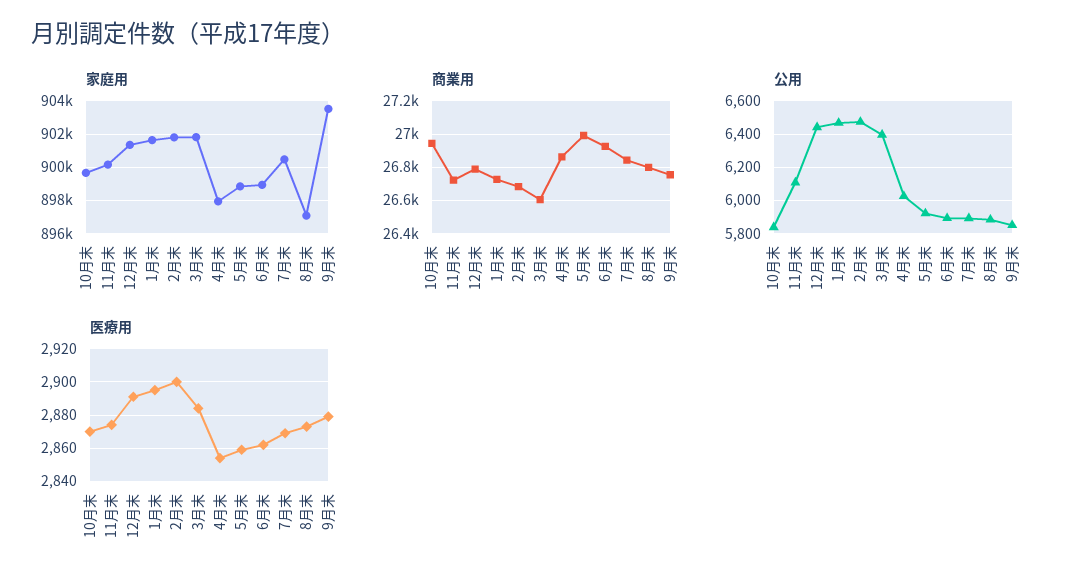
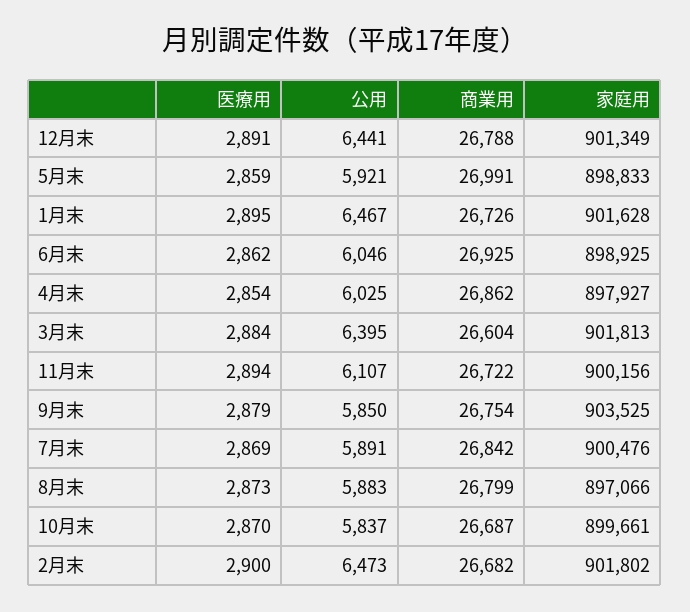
  {
    "家庭用": {
      "10月末": 899661,
      "11月末": 900156,
      "12月末": 901349,
      "1月末": 901628,
      "2月末": 901802,
      "3月末": 901813,
      "4月末": 897927,
      "5月末": 898833,
      "6月末": 898925,
      "7月末": 900476,
      "8月末": 897066,
      "9月末": 903525
    },
    "商業用": {
-     "10月末": 26950,
+     "10月末": 26687,
      "11月末": 26722,
      "12月末": 26788,
      "1月末": 26726,
      "2月末": 26682,
      "3月末": 26604,
      "4月末": 26862,
      "5月末": 26991,
      "6月末": 26925,
      "7月末": 26842,
      "8月末": 26799,
      "9月末": 26754
    },
    "公用": {
      "10月末": 5837,
      "11月末": 6107,
      "12月末": 6441,
      "1月末": 6467,
      "2月末": 6473,
      "3月末": 6395,
      "4月末": 6025,
      "5月末": 5921,
-     "6月末": 5900,
+     "6月末": 6046,
      "7月末": 5891,
      "8月末": 5883,
      "9月末": 5850
    },
    "医療用": {
      "10月末": 2870,
-     "11月末": 2875,
+     "11月末": 2894,
      "12月末": 2891,
      "1月末": 2895,
      "2月末": 2900,
      "3月末": 2884,
      "4月末": 2854,
      "5月末": 2859,
      "6月末": 2862,
      "7月末": 2869,
      "8月末": 2873,
      "9月末": 2879
    }
  }

